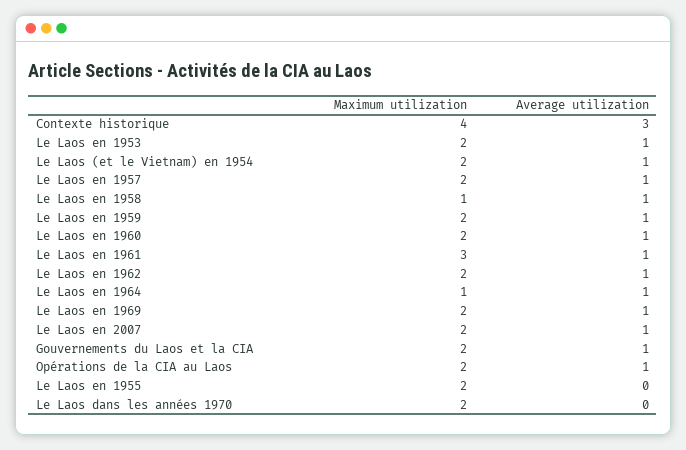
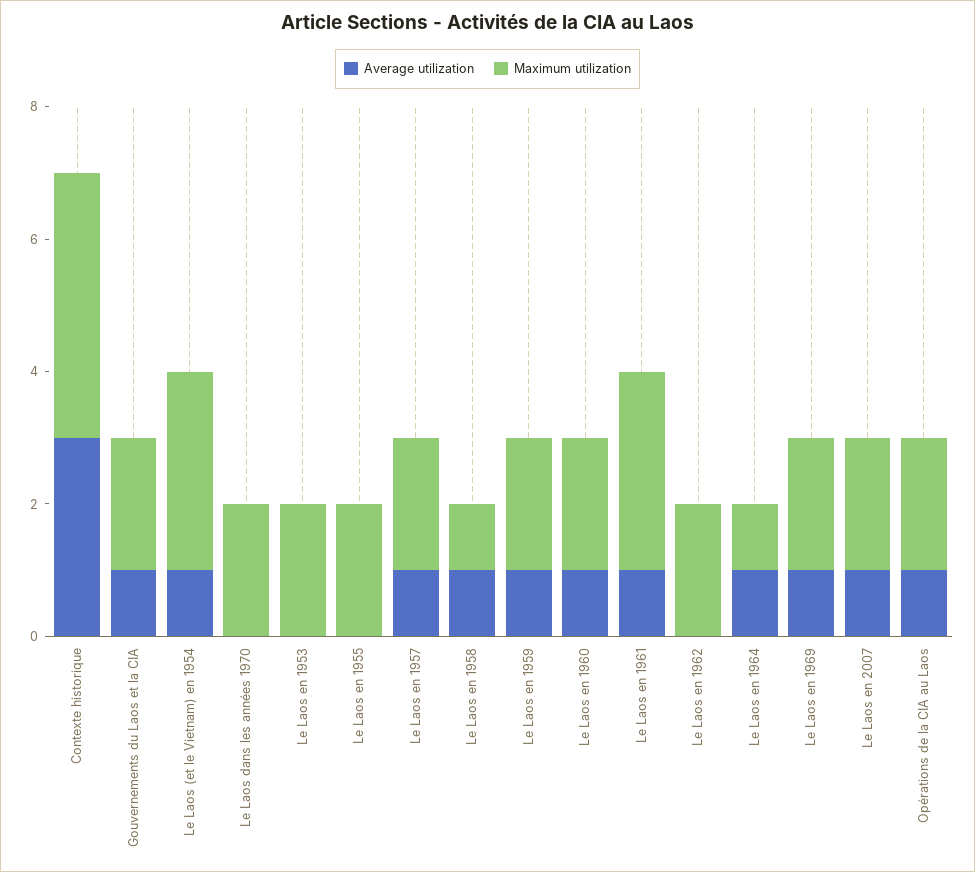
  {
    "Maximum utilization": {
      "Contexte historique": 4,
      "Le Laos en 1953": 2,
-     "Le Laos (et le Vietnam) en 1954": 2,
+     "Le Laos (et le Vietnam) en 1954": 3,
      "Le Laos en 1957": 2,
      "Le Laos en 1958": 1,
      "Le Laos en 1959": 2,
      "Le Laos en 1960": 2,
      "Le Laos en 1961": 3,
      "Le Laos en 1962": 2,
      "Le Laos en 1964": 1,
      "Le Laos en 1969": 2,
      "Le Laos en 2007": 2,
      "Gouvernements du Laos et la CIA": 2,
      "Opérations de la CIA au Laos": 2,
      "Le Laos en 1955": 2,
      "Le Laos dans les années 1970": 2
    },
    "Average utilization": {
      "Contexte historique": 3,
-     "Le Laos en 1953": 1,
+     "Le Laos en 1953": 0,
      "Le Laos (et le Vietnam) en 1954": 1,
      "Le Laos en 1957": 1,
      "Le Laos en 1958": 1,
      "Le Laos en 1959": 1,
      "Le Laos en 1960": 1,
      "Le Laos en 1961": 1,
-     "Le Laos en 1962": 1,
+     "Le Laos en 1962": 0,
      "Le Laos en 1964": 1,
      "Le Laos en 1969": 1,
      "Le Laos en 2007": 1,
      "Gouvernements du Laos et la CIA": 1,
      "Opérations de la CIA au Laos": 1,
      "Le Laos en 1955": 0,
      "Le Laos dans les années 1970": 0
    }
  }

